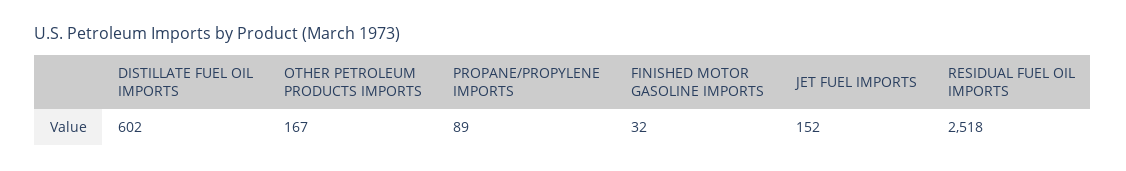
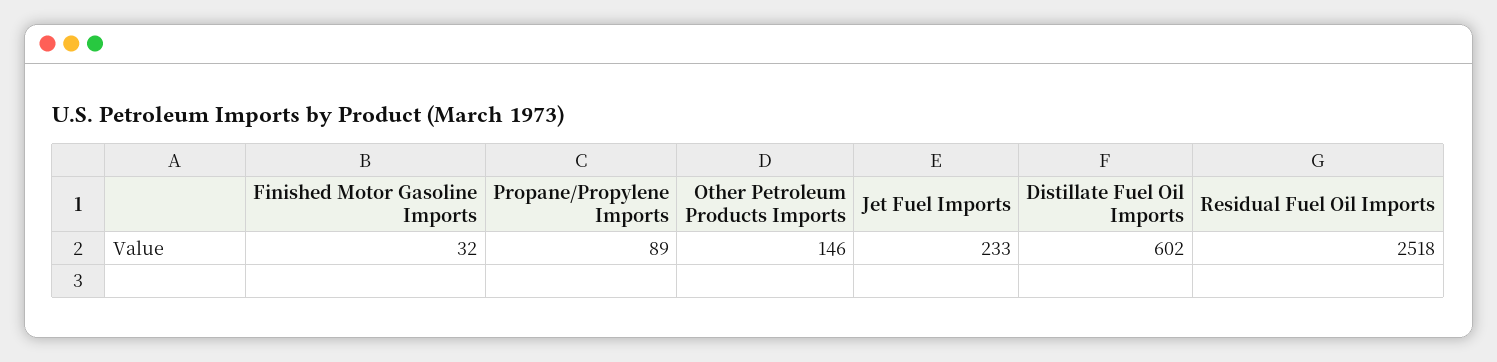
  {
    "DISTILLATE FUEL OIL IMPORTS": 602,
-   "OTHER PETROLEUM PRODUCTS IMPORTS": 167,
+   "OTHER PETROLEUM PRODUCTS IMPORTS": 146,
    "PROPANE/PROPYLENE IMPORTS": 89,
    "FINISHED MOTOR GASOLINE IMPORTS": 32,
-   "JET FUEL IMPORTS": 152,
+   "JET FUEL IMPORTS": 233,
    "RESIDUAL FUEL OIL IMPORTS": 2518
  }

